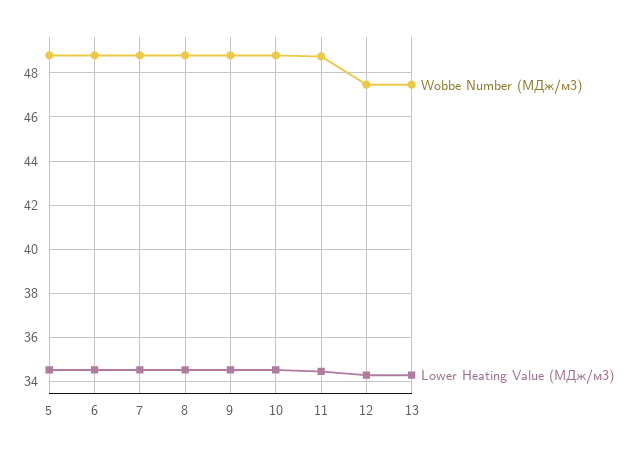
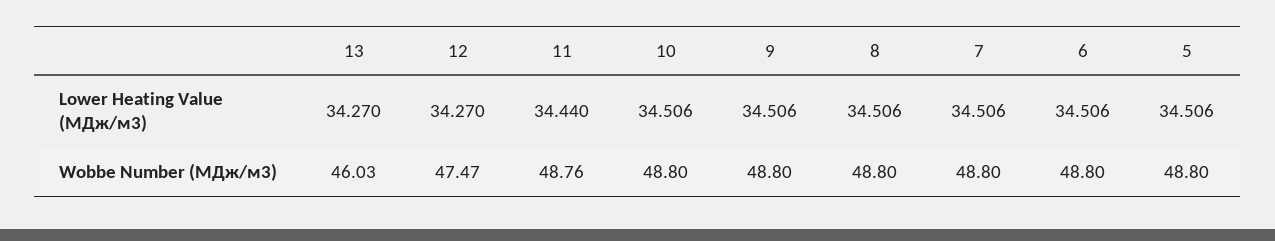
  {
    "Wobbe Number (МДж/м3)": {
      "5": 48.8,
      "6": 48.8,
      "7": 48.8,
      "8": 48.8,
      "9": 48.8,
      "10": 48.8,
      "11": 48.76,
      "12": 47.47,
-     "13": 47.5
+     "13": 46.03
    },
    "Lower Heating Value (МДж/м3)": {
      "5": 34.506,
      "6": 34.506,
      "7": 34.506,
      "8": 34.506,
      "9": 34.506,
      "10": 34.506,
      "11": 34.44,
      "12": 34.27,
      "13": 34.27
    }
  }

